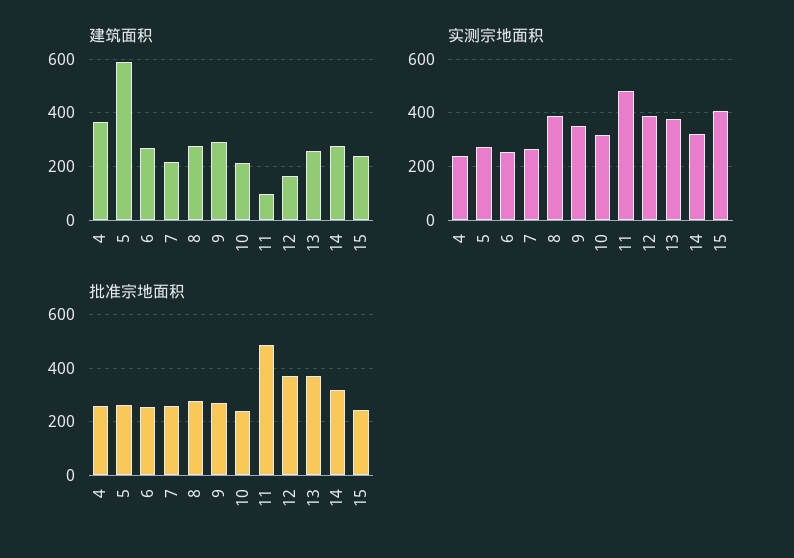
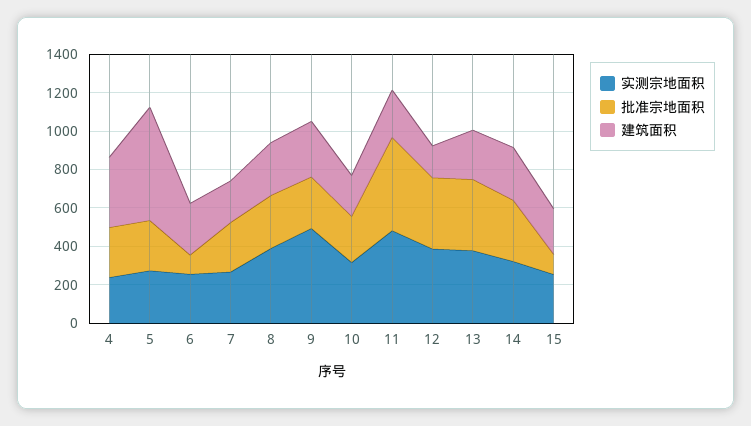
  {
    "建筑面积": {
      "4": 375,
      "5": 600,
      "6": 275,
      "7": 225,
      "8": 275,
      "9": 300,
      "10": 200,
-     "11": 100,
+     "11": 250,
      "12": 175,
      "13": 250,
      "14": 275,
      "15": 225
    },
    "实测宗地面积": {
      "4": 250,
      "5": 275,
      "6": 250,
      "7": 275,
      "8": 400,
-     "9": 350,
+     "9": 500,
      "10": 325,
      "11": 475,
      "12": 375,
      "13": 375,
      "14": 325,
-     "15": 400
+     "15": 250
    },
    "批准宗地面积": {
      "4": 250,
      "5": 275,
-     "6": 250,
+     "6": 100,
      "7": 250,
      "8": 275,
      "9": 275,
      "10": 250,
      "11": 475,
      "12": 375,
      "13": 375,
      "14": 325,
-     "15": 250
+     "15": 100
    }
  }

